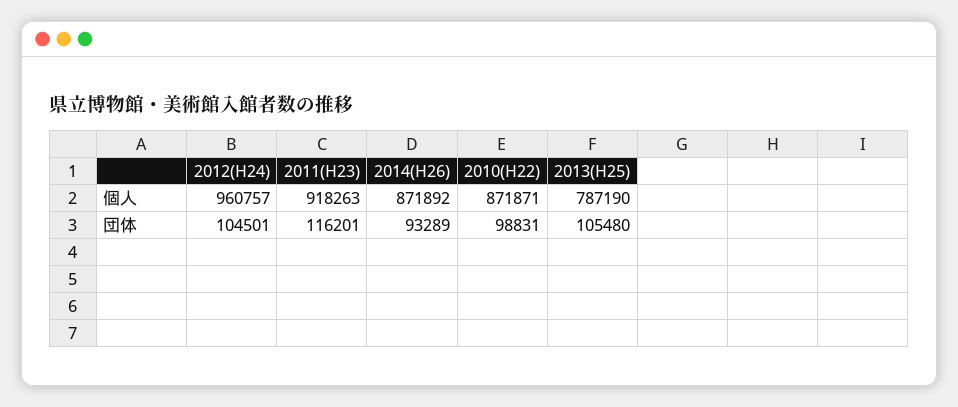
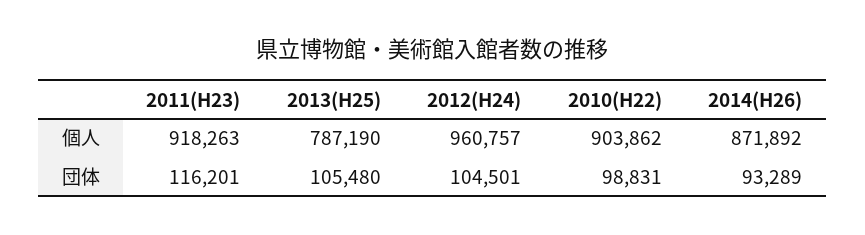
  {
    "2012(H24)": {
      "個人": 960757,
      "団体": 104501
    },
    "2011(H23)": {
      "個人": 918263,
      "団体": 116201
    },
    "2014(H26)": {
      "個人": 871892,
      "団体": 93289
    },
    "2010(H22)": {
-     "個人": 871871,
+     "個人": 903862,
      "団体": 98831
    },
    "2013(H25)": {
      "個人": 787190,
      "団体": 105480
    }
  }

